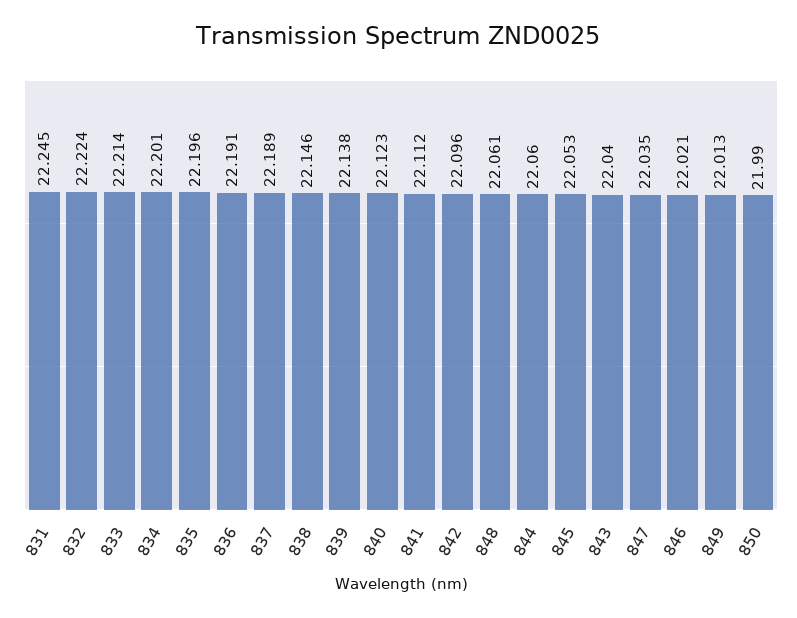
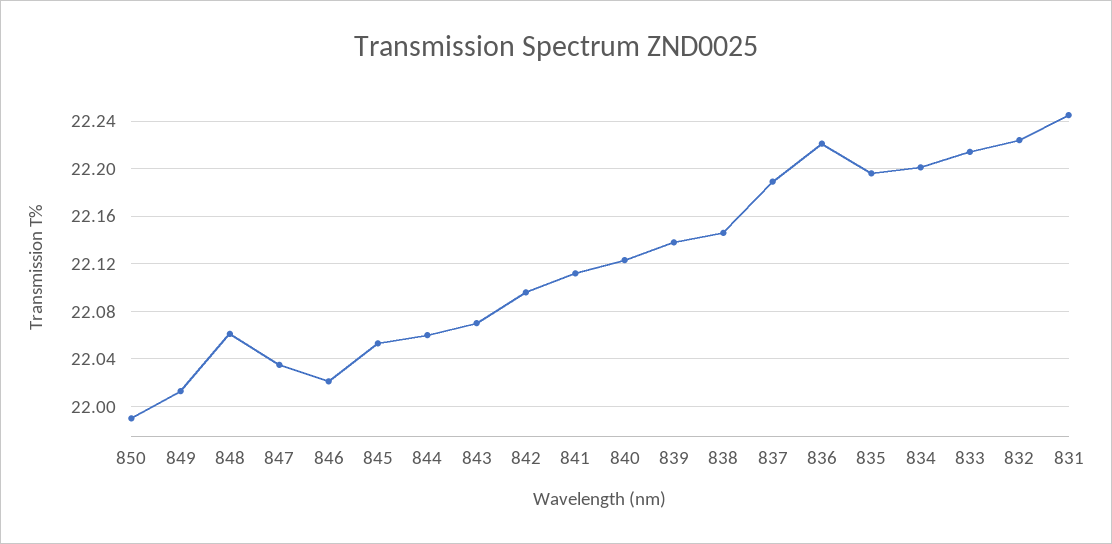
  {
    "831": 22.245,
    "832": 22.224,
    "833": 22.214,
    "834": 22.201,
    "835": 22.196,
-   "836": 22.191,
+   "836": 22.22,
    "837": 22.189,
    "838": 22.146,
    "839": 22.138,
    "840": 22.123,
    "841": 22.112,
    "842": 22.096,
    "848": 22.061,
    "844": 22.06,
    "845": 22.053,
-   "843": 22.04,
+   "843": 22.07,
    "847": 22.035,
    "846": 22.021,
    "849": 22.013,
    "850": 21.99
  }

